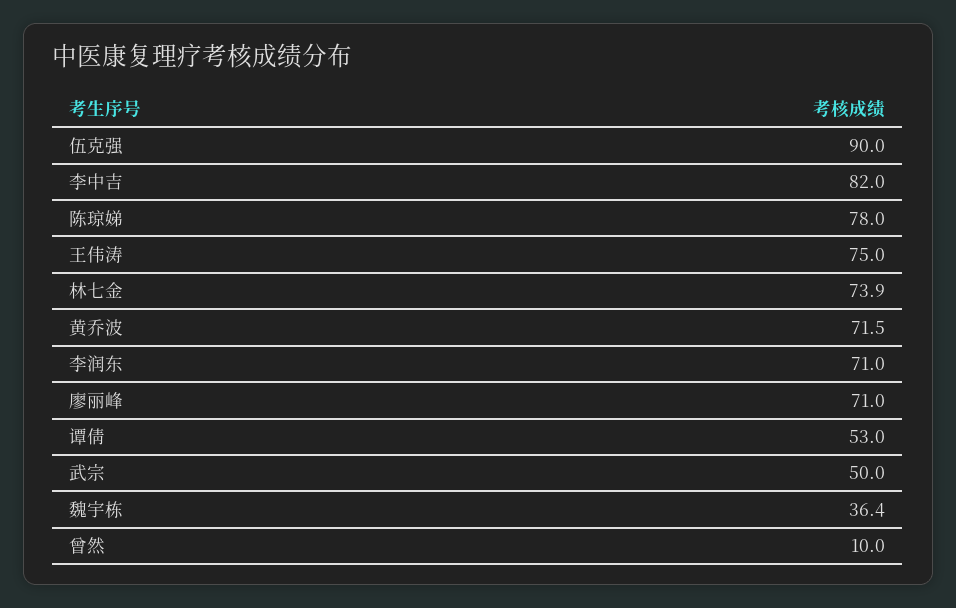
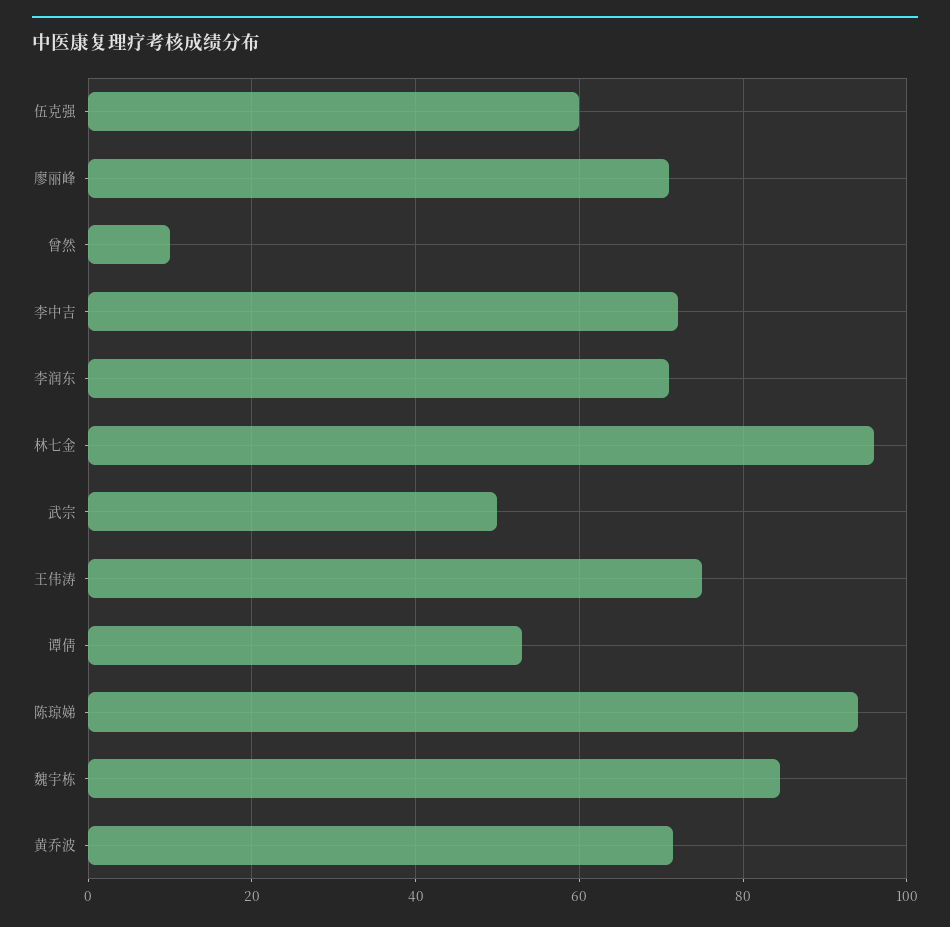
  {
-   "伍克强": 90,
+   "伍克强": 60,
-   "李中吉": 82,
+   "李中吉": 72,
-   "陈琼娣": 78,
+   "陈琼娣": 94,
    "王伟涛": 75,
-   "林七金": 73.9,
+   "林七金": 96,
    "黄乔波": 71.5,
    "李润东": 71,
    "廖丽峰": 71,
    "谭倩": 53,
    "武宗": 50,
-   "魏宇栋": 36.4,
+   "魏宇栋": 84,
    "曾然": 10
  }

